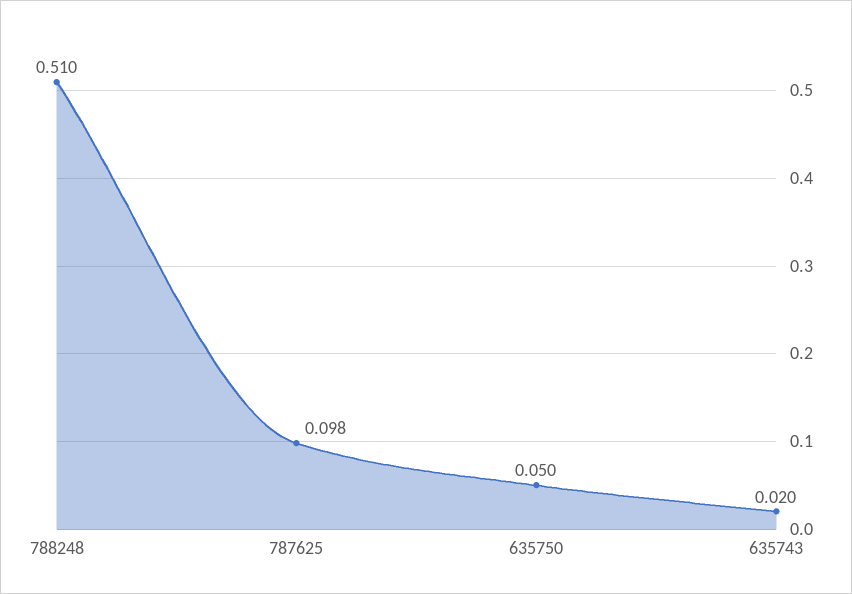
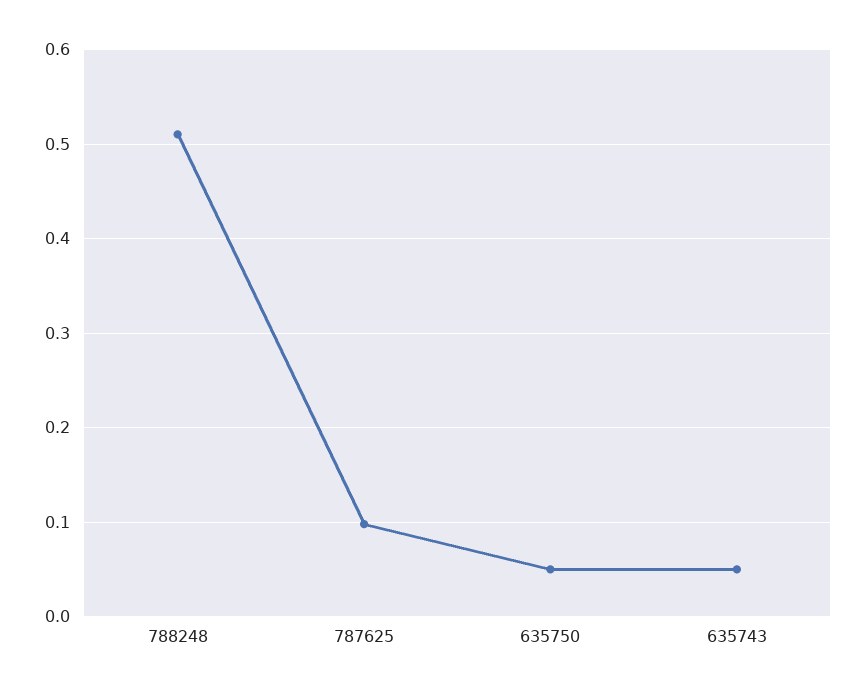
  {
    "788248": 0.51,
    "787625": 0.098,
    "635750": 0.05,
-   "635743": 0.02
+   "635743": 0.05
  }

